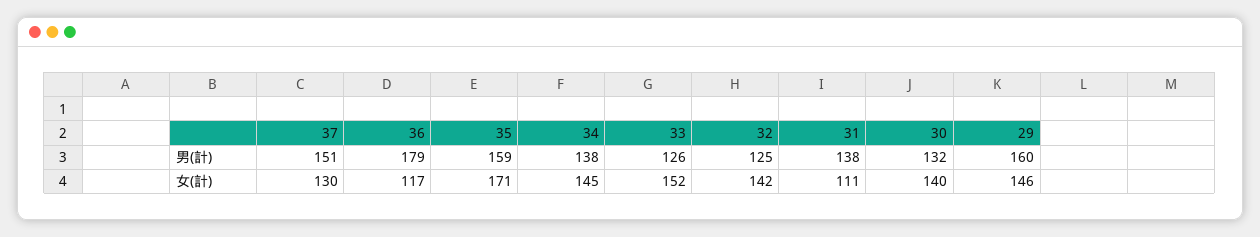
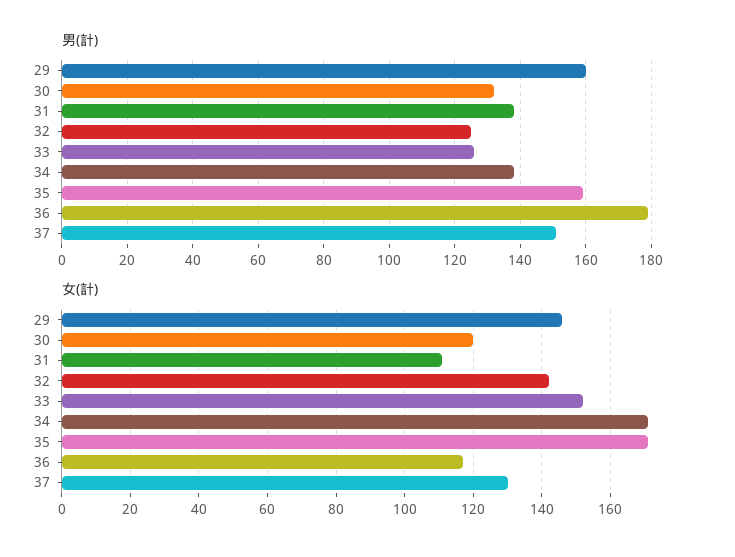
  {
    "男(計)": {
      "37": 151,
      "36": 179,
      "35": 159,
      "34": 138,
      "33": 126,
      "32": 125,
      "31": 138,
      "30": 132,
      "29": 160
    },
    "女(計)": {
      "37": 130,
      "36": 117,
      "35": 171,
-     "34": 145,
+     "34": 170,
      "33": 152,
      "32": 142,
      "31": 111,
-     "30": 140,
+     "30": 120,
      "29": 146
    }
  }

